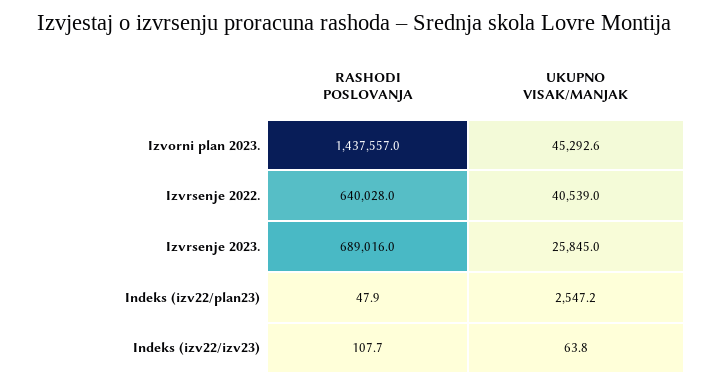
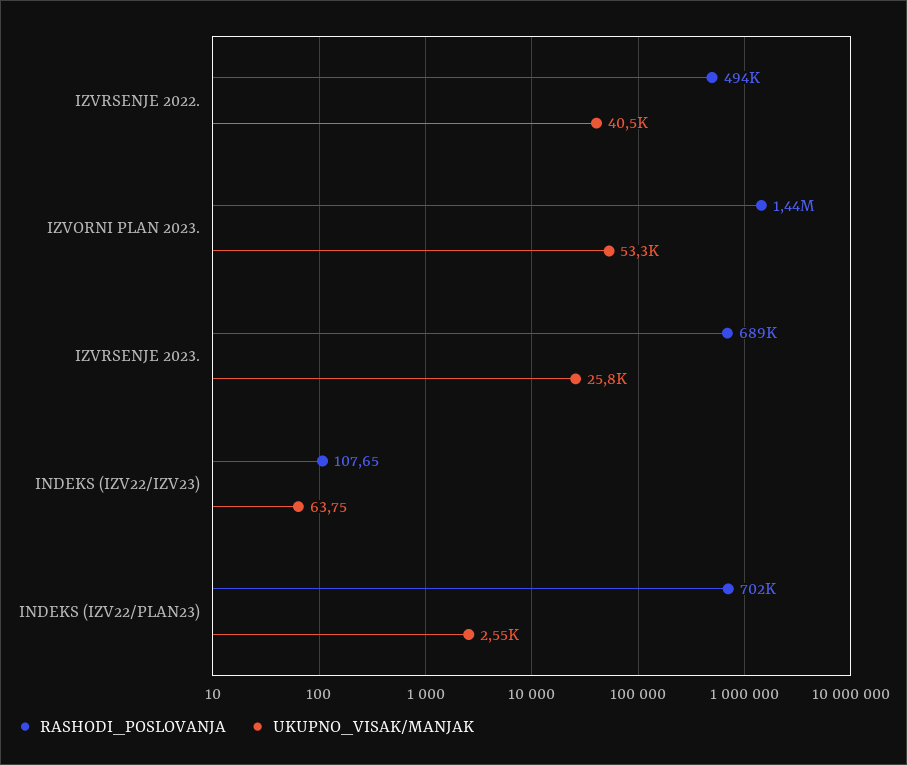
  {
    "RASHODI POSLOVANJA": {
      "Izvorni plan 2023.": 1437557,
-     "Izvrsenje 2022.": 640028,
+     "Izvrsenje 2022.": 494000,
      "Izvrsenje 2023.": 689016,
-     "Indeks (izv22/plan23)": 47.9,
+     "Indeks (izv22/plan23)": 702000,
      "Indeks (izv22/izv23)": 107.65
    },
    "UKUPNO VISAK/MANJAK": {
-     "Izvorni plan 2023.": 45292.6,
+     "Izvorni plan 2023.": 53300,
      "Izvrsenje 2022.": 40539,
      "Izvrsenje 2023.": 25845,
      "Indeks (izv22/plan23)": 2547.2,
      "Indeks (izv22/izv23)": 63.75
    }
  }

